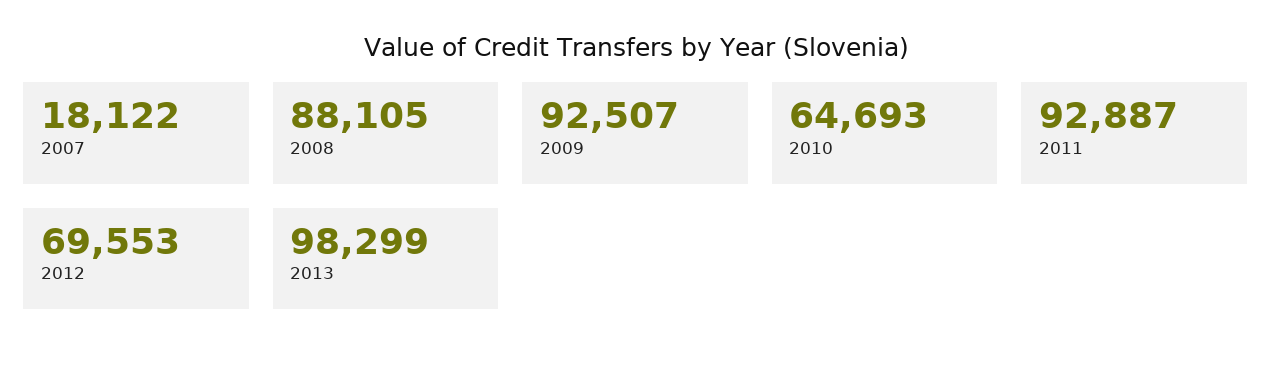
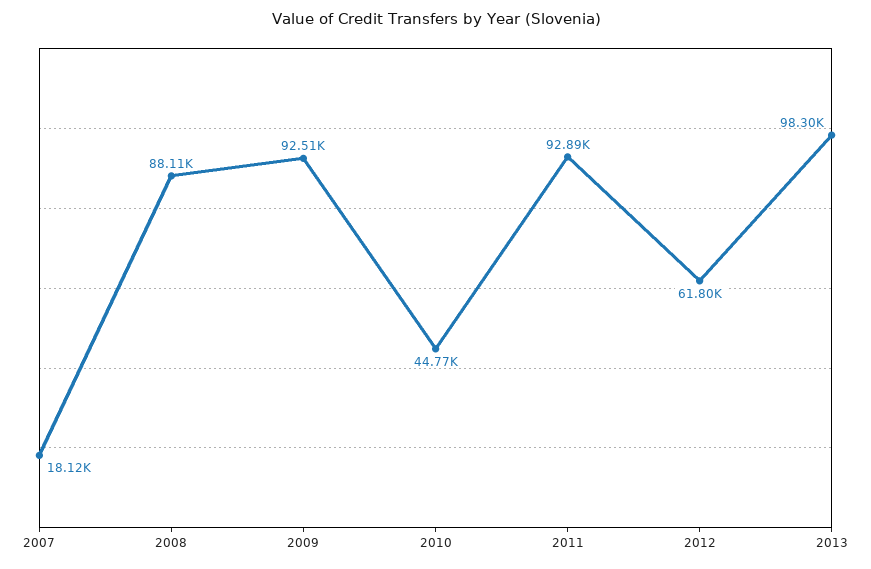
  {
    "2007": 18122,
    "2008": 88105,
    "2009": 92507,
-   "2010": 64693,
+   "2010": 44770,
    "2011": 92887,
-   "2012": 69553,
+   "2012": 61800,
    "2013": 98299
  }

